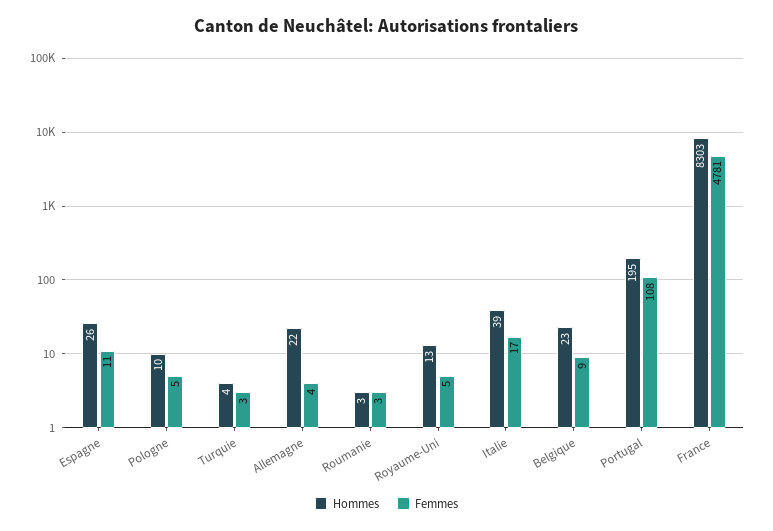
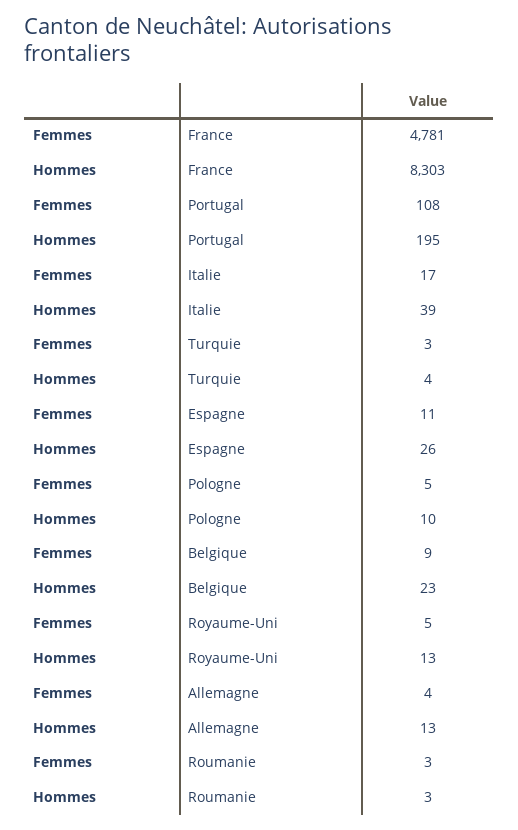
  {
    "Hommes": {
      "Espagne": 26,
      "Pologne": 10,
      "Turquie": 4,
-     "Allemagne": 22,
+     "Allemagne": 13,
      "Roumanie": 3,
      "Royaume-Uni": 13,
      "Italie": 39,
      "Belgique": 23,
      "Portugal": 195,
      "France": 8303
    },
    "Femmes": {
      "Espagne": 11,
      "Pologne": 5,
      "Turquie": 3,
      "Allemagne": 4,
      "Roumanie": 3,
      "Royaume-Uni": 5,
      "Italie": 17,
      "Belgique": 9,
      "Portugal": 108,
      "France": 4781
    }
  }

